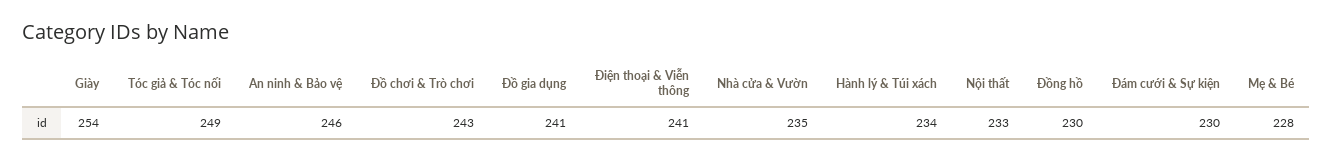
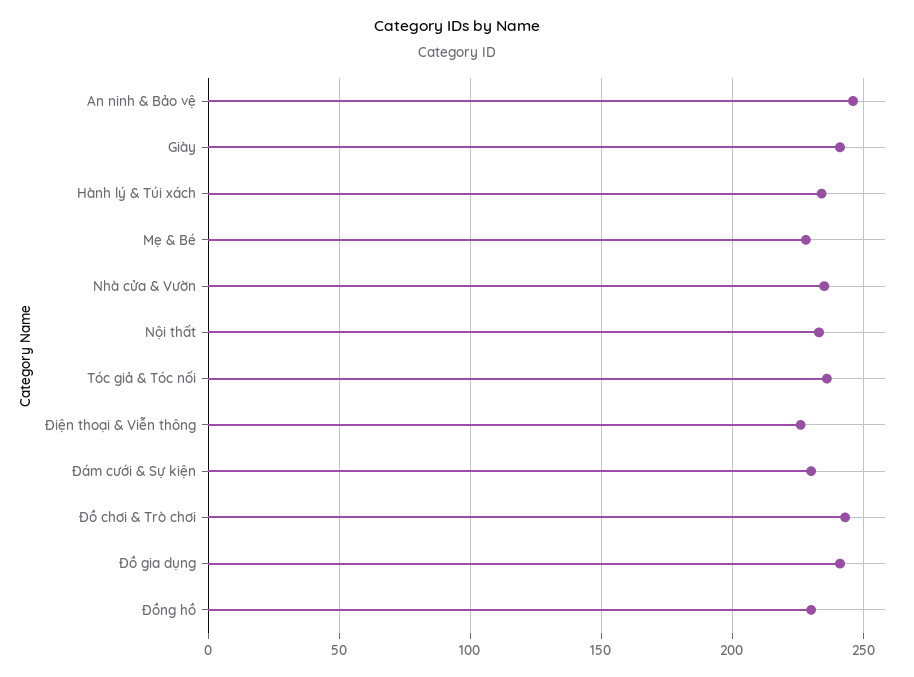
  {
-   "Giày": 254,
+   "Giày": 240,
-   "Tóc giả & Tóc nối": 249,
+   "Tóc giả & Tóc nối": 235,
    "An ninh & Bảo vệ": 246,
    "Đồ chơi & Trò chơi": 243,
    "Đồ gia dụng": 241,
-   "Điện thoại & Viễn thông": 241,
+   "Điện thoại & Viễn thông": 225,
    "Nhà cửa & Vườn": 235,
    "Hành lý & Túi xách": 234,
    "Nội thất": 233,
    "Đồng hồ": 230,
    "Đám cưới & Sự kiện": 230,
    "Mẹ & Bé": 228
  }

